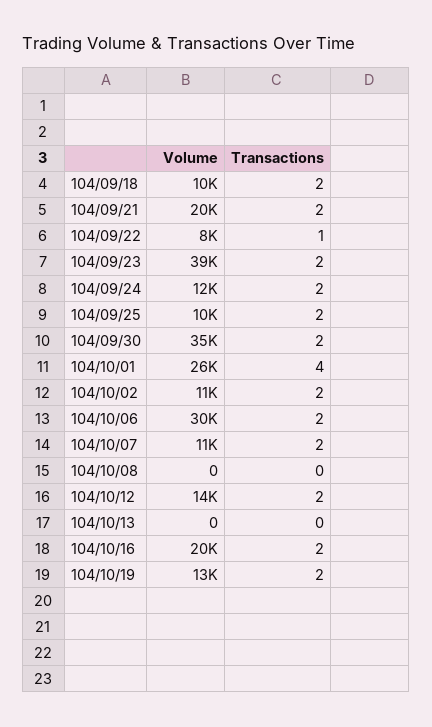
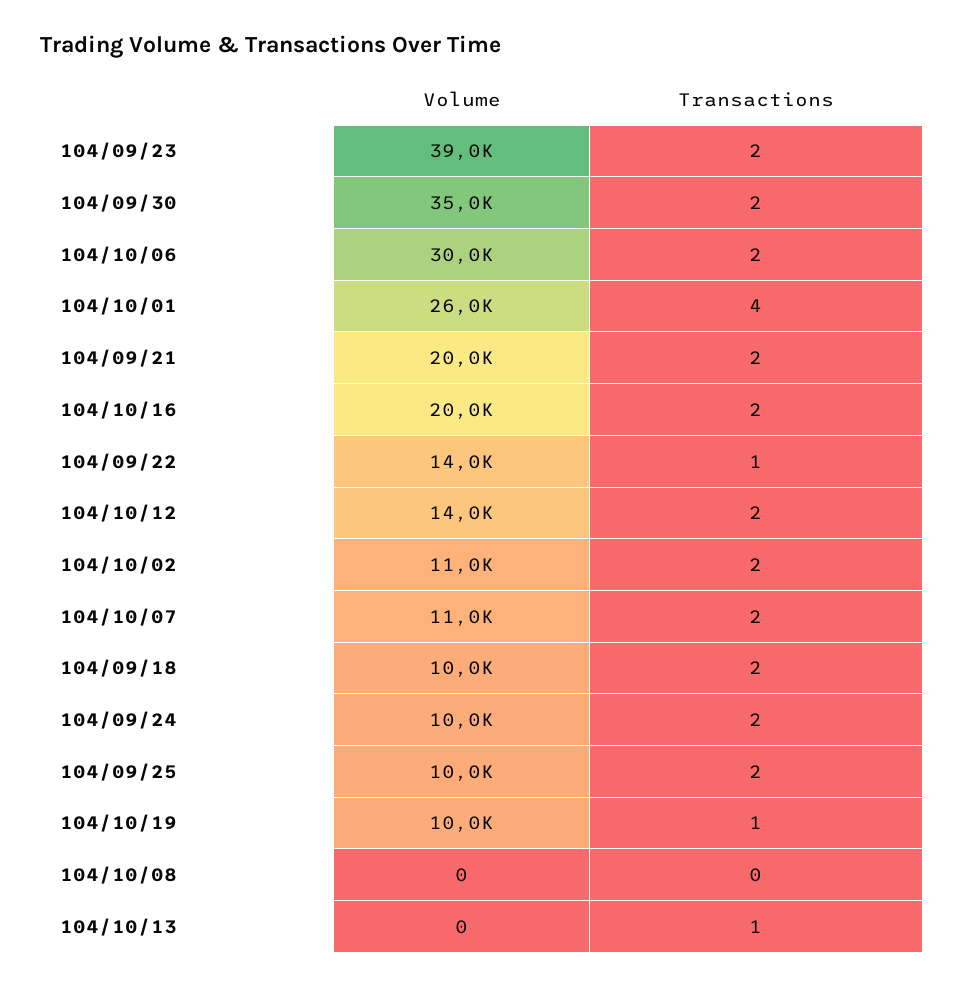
  {
    "Volume": {
      "104/09/18": 10000,
      "104/09/21": 20000,
-     "104/09/22": 8000,
+     "104/09/22": 14000,
      "104/09/23": 39000,
-     "104/09/24": 12000,
+     "104/09/24": 10000,
      "104/09/25": 10000,
      "104/09/30": 35000,
      "104/10/01": 26000,
      "104/10/02": 11000,
      "104/10/06": 30000,
      "104/10/07": 11000,
      "104/10/08": 0,
      "104/10/12": 14000,
      "104/10/13": 0,
      "104/10/16": 20000,
-     "104/10/19": 13000
+     "104/10/19": 10000
    },
    "Transactions": {
      "104/09/18": 2,
      "104/09/21": 2,
      "104/09/22": 1,
      "104/09/23": 2,
      "104/09/24": 2,
      "104/09/25": 2,
      "104/09/30": 2,
      "104/10/01": 4,
      "104/10/02": 2,
      "104/10/06": 2,
      "104/10/07": 2,
      "104/10/08": 0,
      "104/10/12": 2,
-     "104/10/13": 0,
+     "104/10/13": 1,
      "104/10/16": 2,
-     "104/10/19": 2
+     "104/10/19": 1
    }
  }

